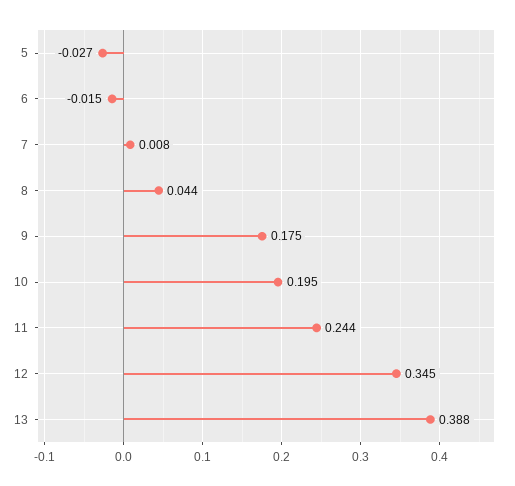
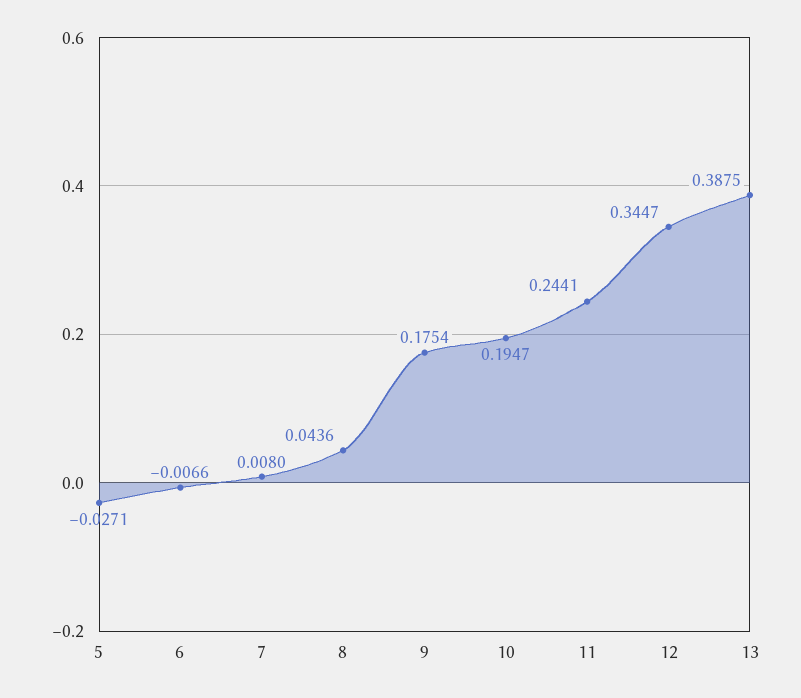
  {
    "5": -0.0271,
-   "6": -0.015,
+   "6": -0.0066,
    "7": 0.008,
    "8": 0.0436,
    "9": 0.1754,
    "10": 0.1947,
    "11": 0.2441,
    "12": 0.3447,
    "13": 0.3875
  }

